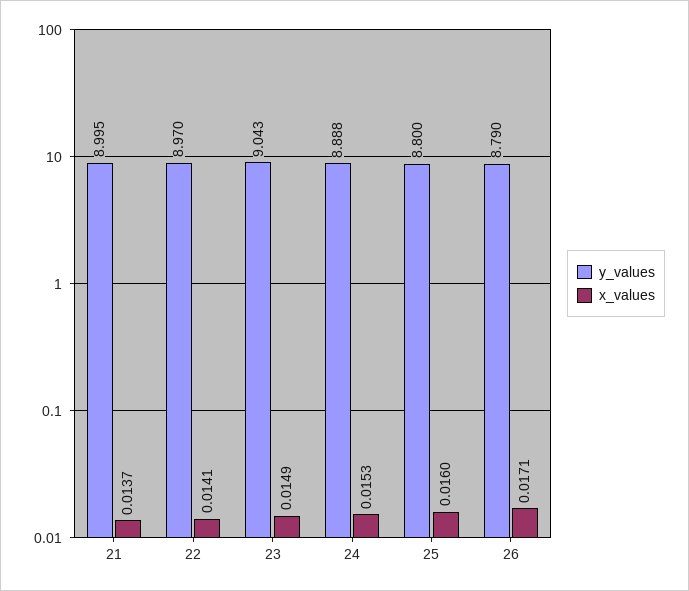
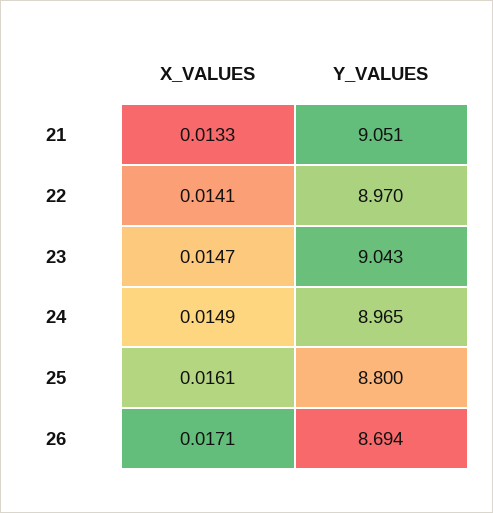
  {
    "y_values": {
-     "21": 8.995,
+     "21": 9.051,
      "22": 8.97,
      "23": 9.043,
-     "24": 8.888,
+     "24": 8.965,
      "25": 8.8,
-     "26": 8.79
+     "26": 8.694
    },
    "x_values": {
-     "21": 0.0137,
+     "21": 0.0133,
      "22": 0.0141,
-     "23": 0.0149,
+     "23": 0.0147,
-     "24": 0.0153,
+     "24": 0.0149,
-     "25": 0.016,
+     "25": 0.0161,
      "26": 0.0171
    }
  }

